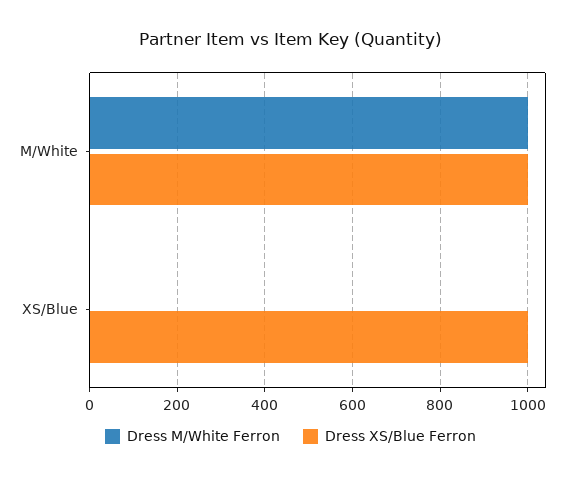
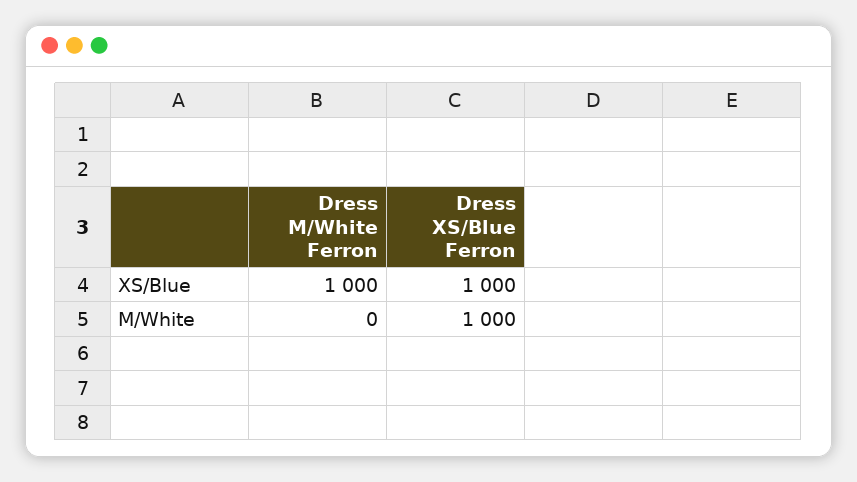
  {
    "Dress M/White Ferron": {
-     "M/White": 1000,
+     "M/White": 0,
-     "XS/Blue": 0
+     "XS/Blue": 1000
    },
    "Dress XS/Blue Ferron": {
      "M/White": 1000,
      "XS/Blue": 1000
    }
  }

